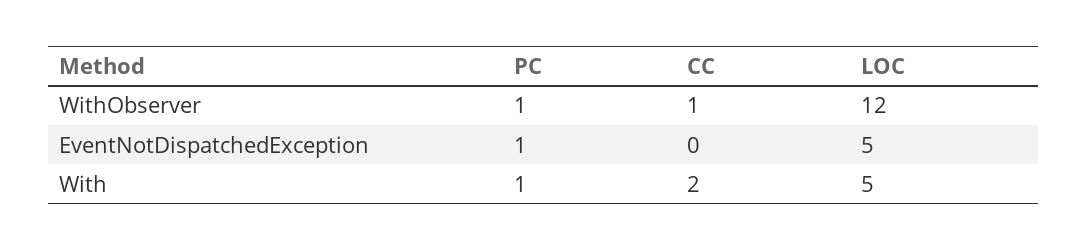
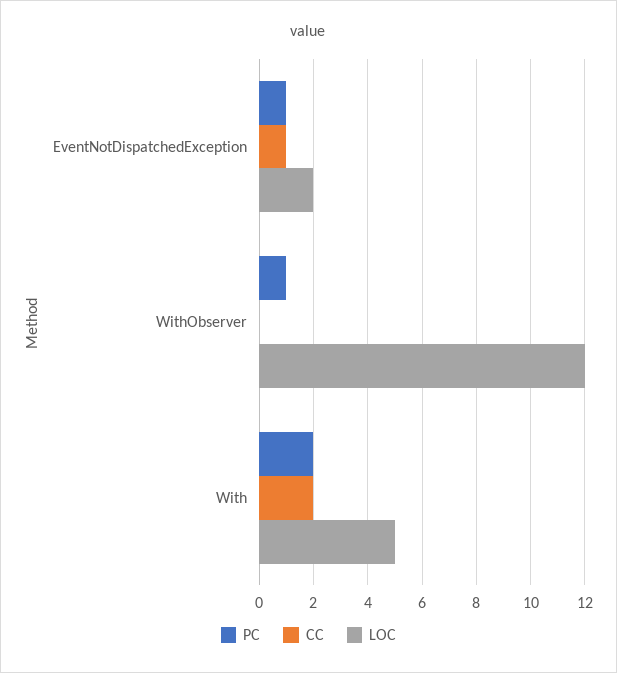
  {
    "PC": {
      "WithObserver": 1,
      "EventNotDispatchedException": 1,
-     "With": 1
+     "With": 2
    },
    "CC": {
-     "WithObserver": 1,
+     "WithObserver": 0,
-     "EventNotDispatchedException": 0,
+     "EventNotDispatchedException": 1,
      "With": 2
    },
    "LOC": {
      "WithObserver": 12,
-     "EventNotDispatchedException": 5,
+     "EventNotDispatchedException": 2,
      "With": 5
    }
  }

